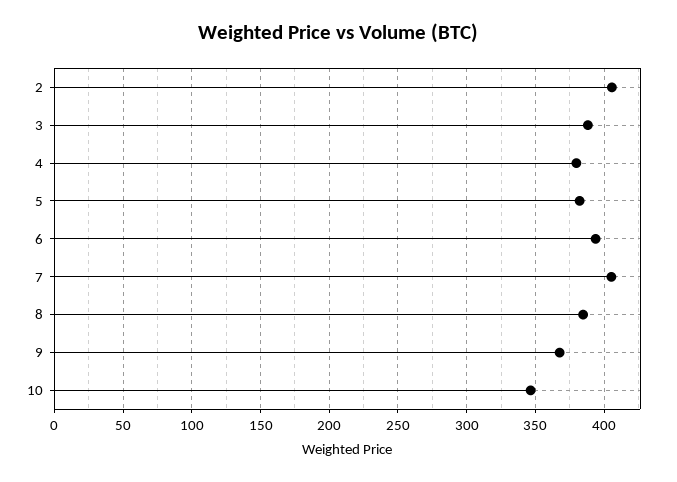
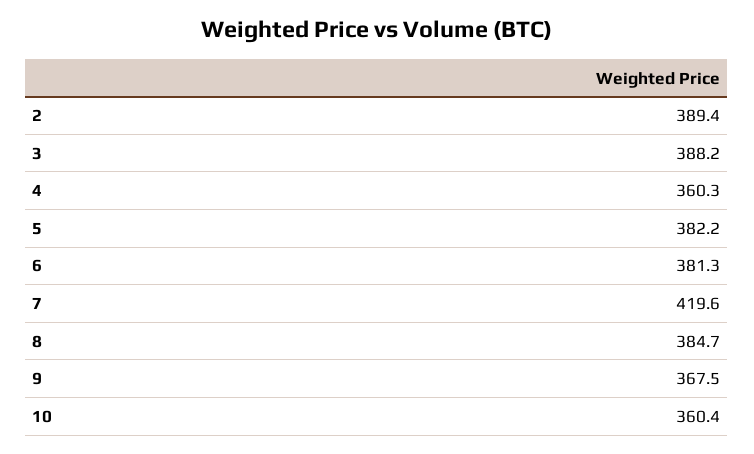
  {
-   "2": 405,
+   "2": 389.4,
    "3": 388.2,
-   "4": 380,
+   "4": 360.3,
    "5": 382.2,
-   "6": 395,
+   "6": 381.3,
-   "7": 405,
+   "7": 419.6,
    "8": 384.7,
    "9": 367.5,
-   "10": 345
+   "10": 360.4
  }

